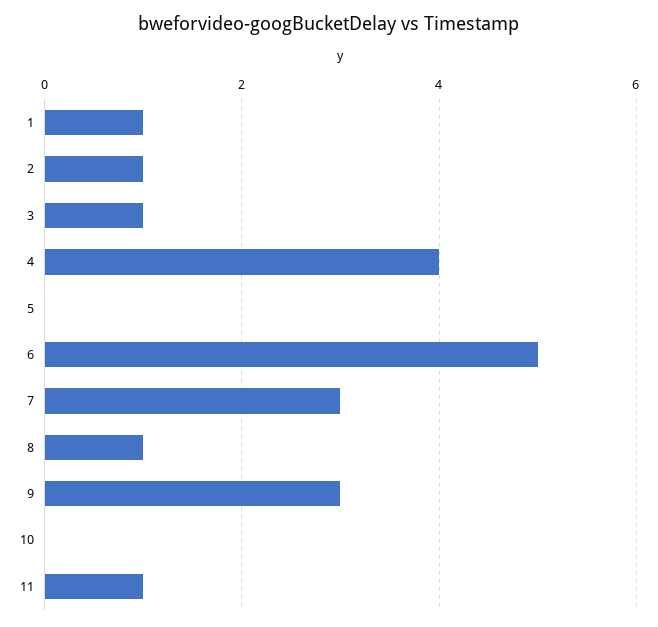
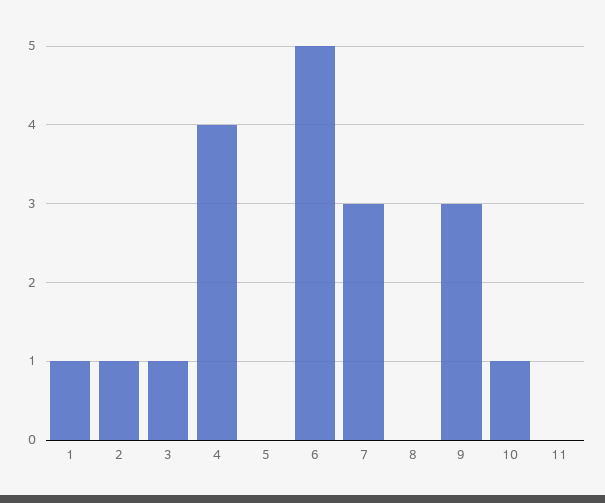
  {
    "1": 1,
    "2": 1,
    "3": 1,
    "4": 4,
    "5": 0,
    "6": 5,
    "7": 3,
-   "8": 1,
+   "8": 0,
    "9": 3,
-   "10": 0,
+   "10": 1,
-   "11": 1
+   "11": 0
  }

